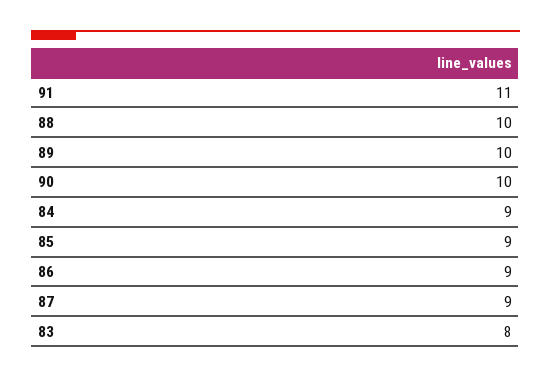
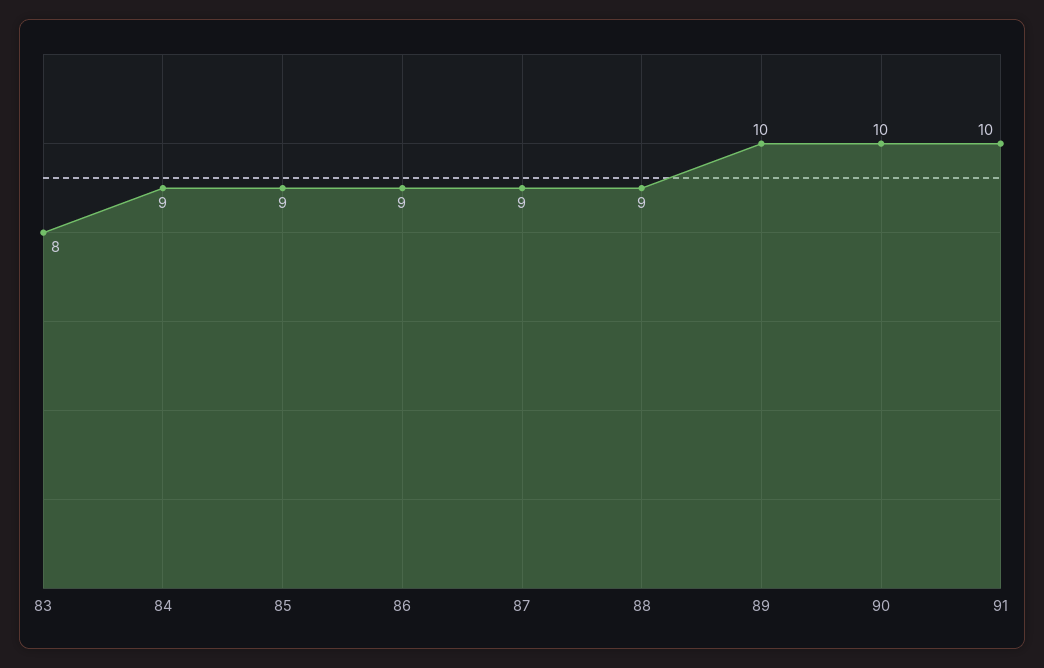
  {
-   "91": 11,
+   "91": 10,
-   "88": 10,
+   "88": 9,
    "89": 10,
    "90": 10,
    "84": 9,
    "85": 9,
    "86": 9,
    "87": 9,
    "83": 8
  }

